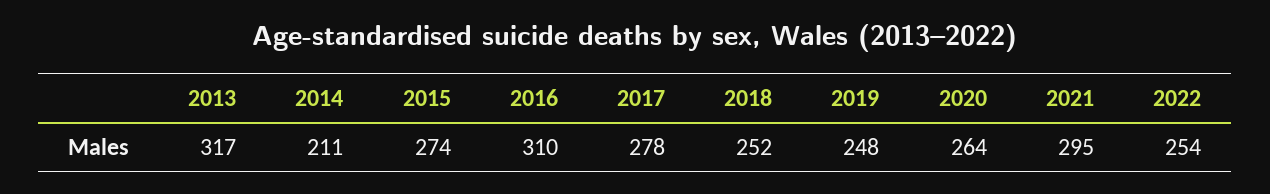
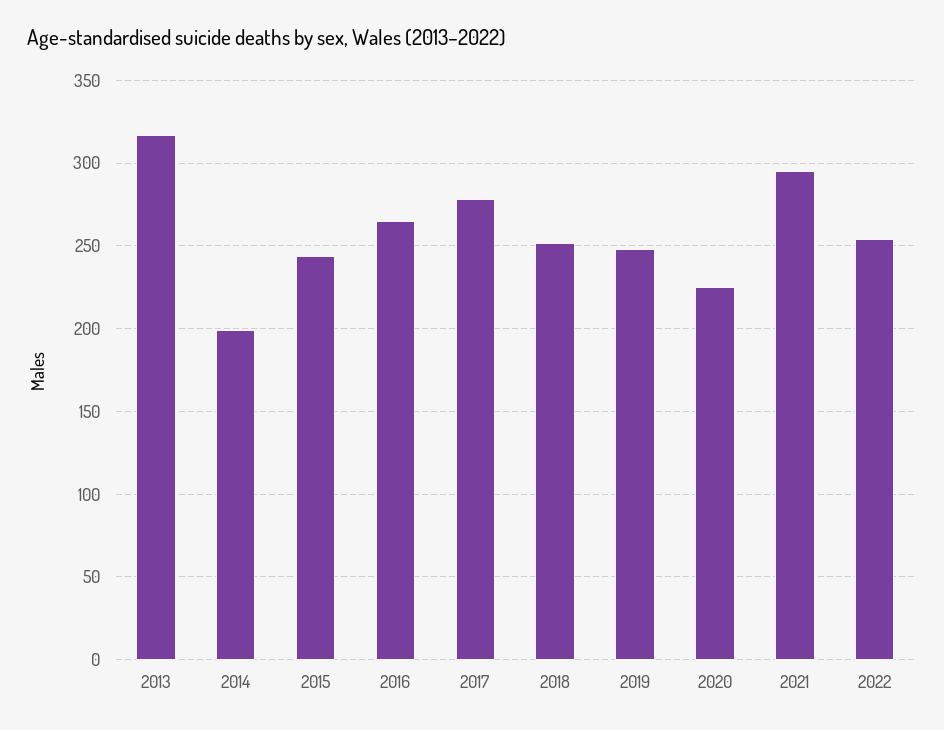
  {
    "2013": 317,
-   "2014": 211,
+   "2014": 200,
-   "2015": 274,
+   "2015": 245,
-   "2016": 310,
+   "2016": 265,
    "2017": 278,
    "2018": 252,
    "2019": 248,
-   "2020": 264,
+   "2020": 225,
    "2021": 295,
    "2022": 254
  }

